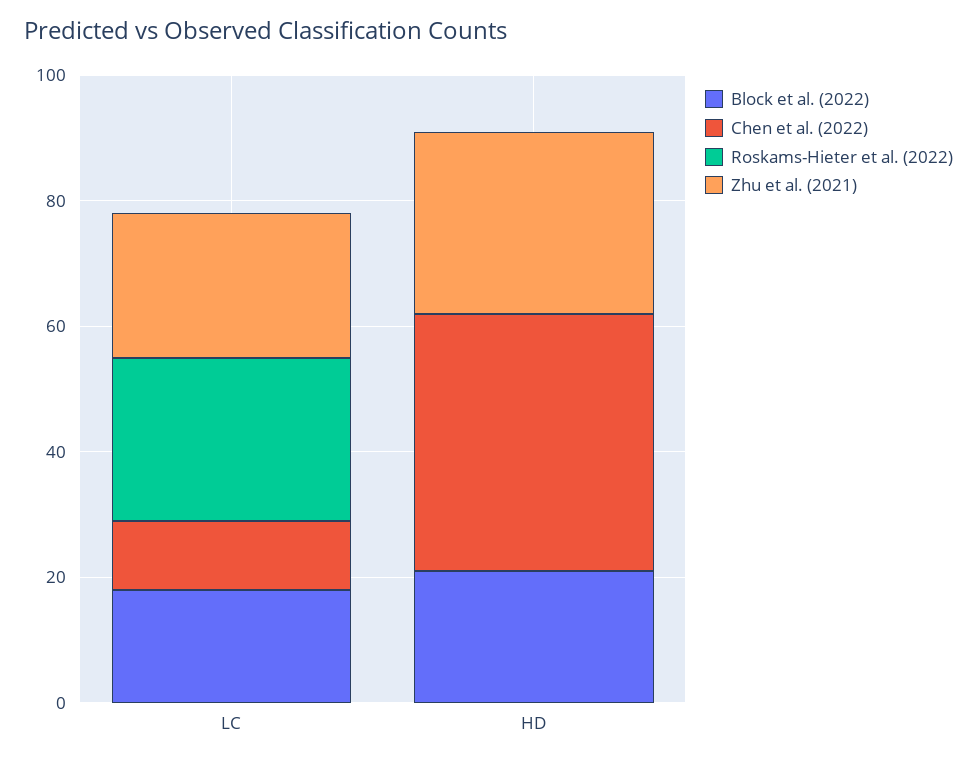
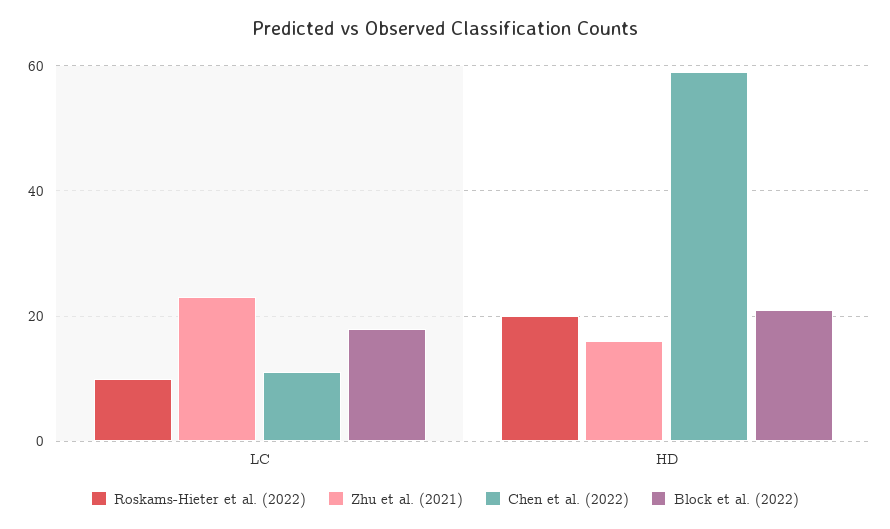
  {
    "Block et al. (2022)": {
      "LC": 20,
      "HD": 20
    },
    "Chen et al. (2022)": {
      "LC": 10,
-     "HD": 40
+     "HD": 60
    },
    "Roskams-Hieter et al. (2022)": {
-     "LC": 25,
+     "LC": 10,
-     "HD": 0
+     "HD": 20
    },
    "Zhu et al. (2021)": {
      "LC": 25,
-     "HD": 30
+     "HD": 15
    }
  }

